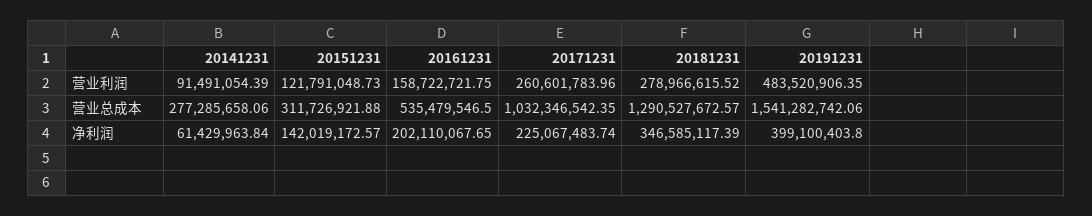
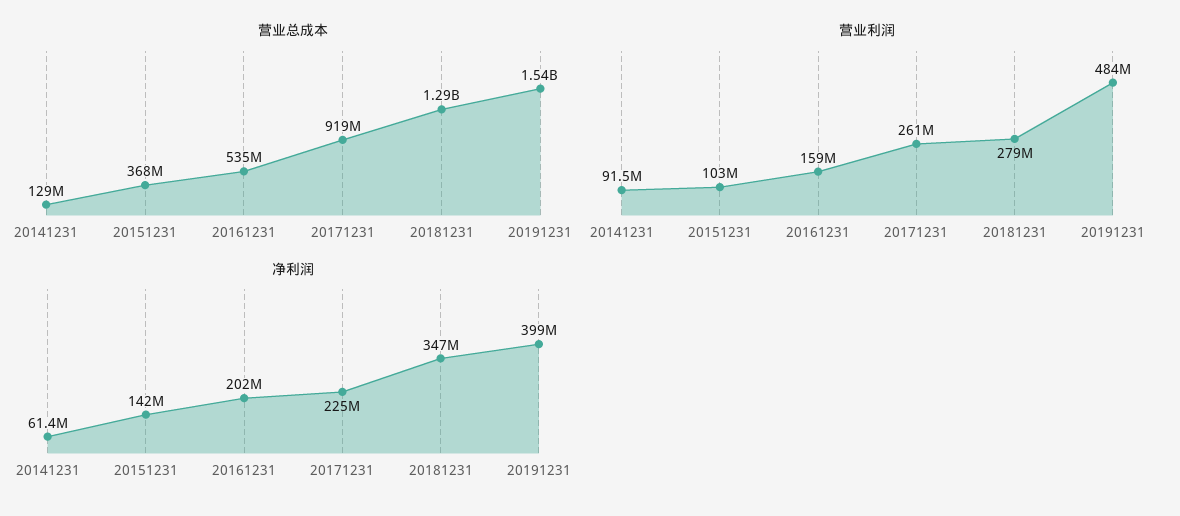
  {
    "营业利润": {
      "20141231": 91491054.39,
-     "20151231": 121791048.73,
+     "20151231": 103000000,
      "20161231": 158722721.75,
      "20171231": 260601783.96,
      "20181231": 278966615.52,
      "20191231": 483520906.35
    },
    "营业总成本": {
-     "20141231": 277285658.06,
+     "20141231": 129000000,
-     "20151231": 311726921.88,
+     "20151231": 368000000,
      "20161231": 535479546.5,
-     "20171231": 1032346542.35,
+     "20171231": 919000000,
      "20181231": 1290527672.57,
      "20191231": 1541282742.06
    },
    "净利润": {
      "20141231": 61429963.84,
      "20151231": 142019172.57,
      "20161231": 202110067.65,
      "20171231": 225067483.74,
      "20181231": 346585117.39,
      "20191231": 399100403.8
    }
  }

